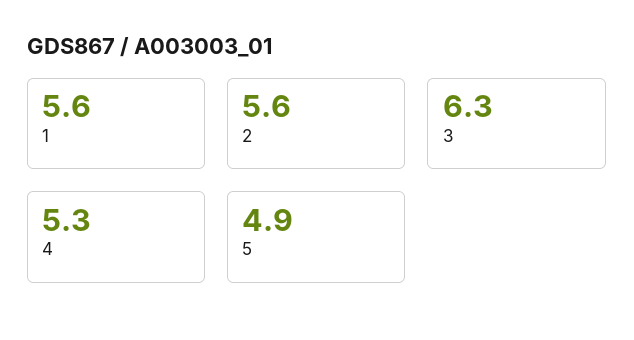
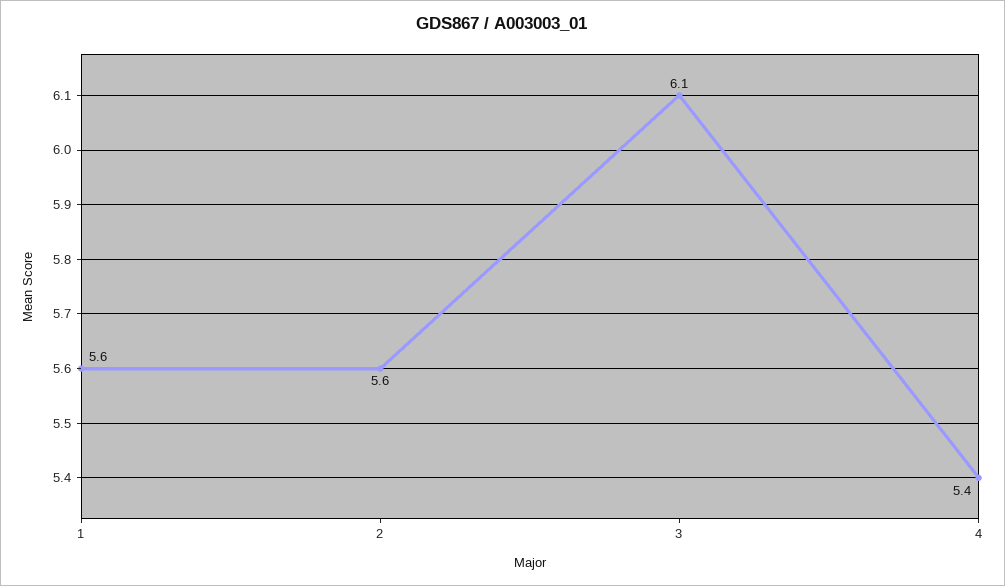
  {
    "1": 5.6,
    "2": 5.6,
-   "3": 6.3,
+   "3": 6.1,
-   "4": 5.3,
+   "4": 5.4
-   "5": 4.9
  }

